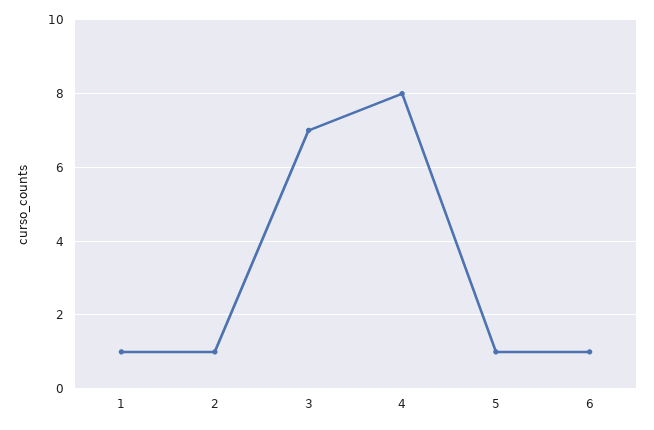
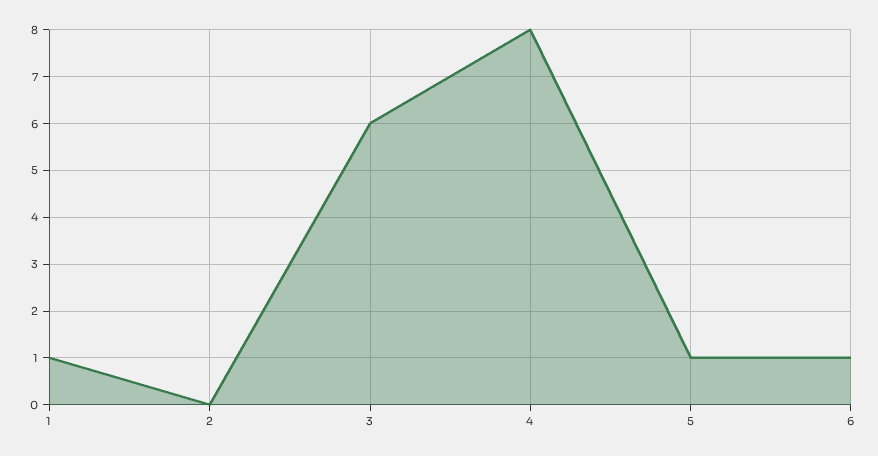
  {
    "1": 1,
-   "2": 1,
+   "2": 0,
-   "3": 7,
+   "3": 6,
    "4": 8,
    "5": 1,
    "6": 1
  }

